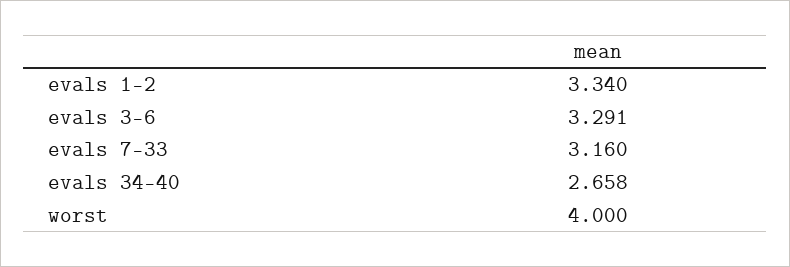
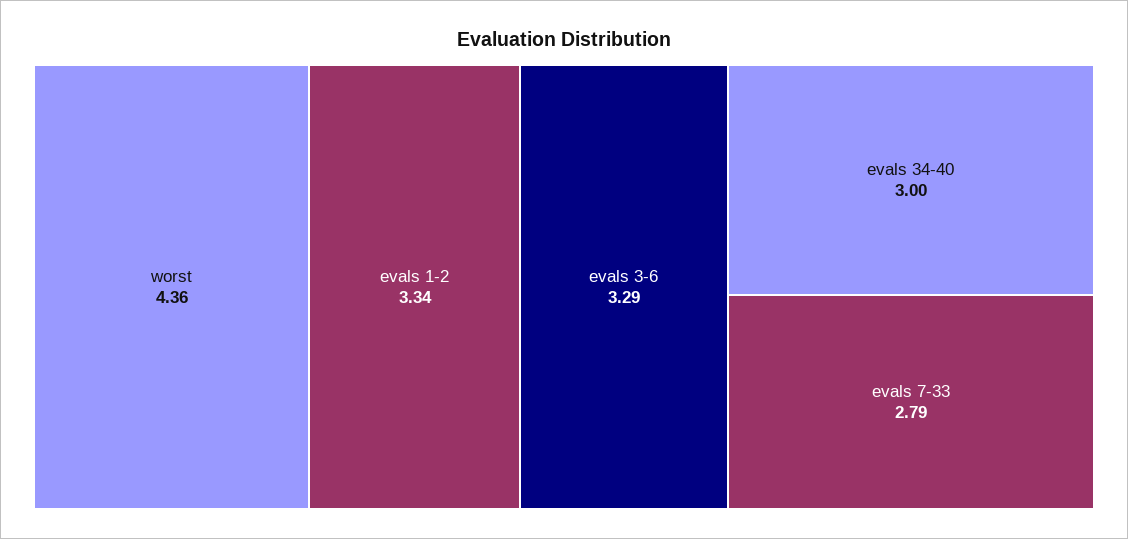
  {
    "evals 1-2": 3.34,
    "evals 3-6": 3.291,
-   "evals 7-33": 3.16,
+   "evals 7-33": 2.79,
-   "evals 34-40": 2.658,
+   "evals 34-40": 3,
-   "worst": 4
+   "worst": 4.36
  }

